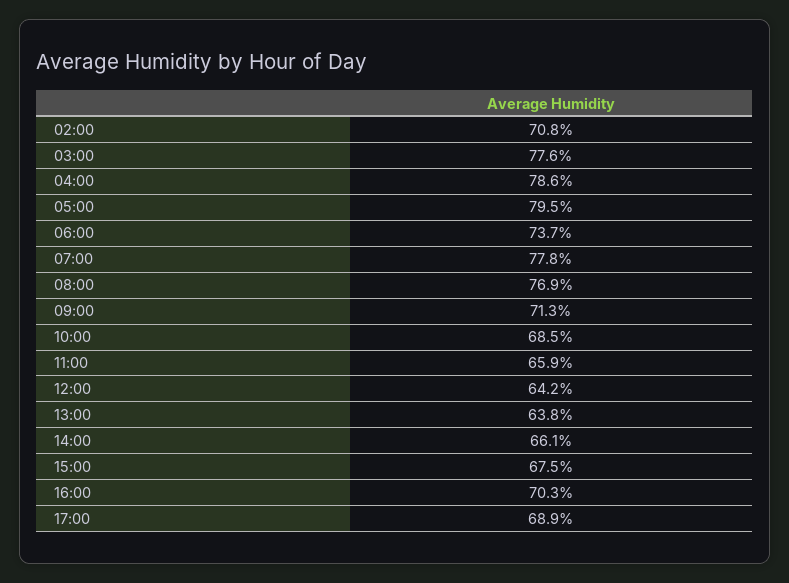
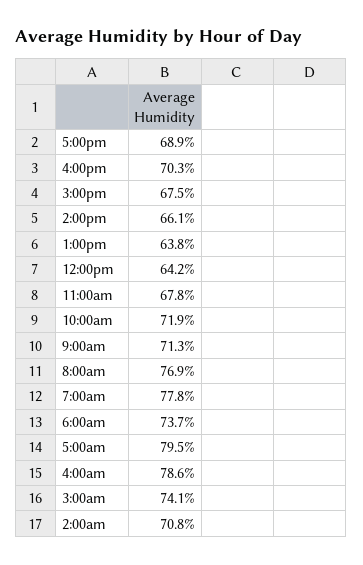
  {
    "02:00": 70.8,
-   "03:00": 77.6,
+   "03:00": 74.1,
    "04:00": 78.6,
    "05:00": 79.5,
    "06:00": 73.7,
    "07:00": 77.8,
    "08:00": 76.9,
    "09:00": 71.3,
-   "10:00": 68.5,
+   "10:00": 71.9,
-   "11:00": 65.9,
+   "11:00": 67.8,
    "12:00": 64.2,
    "13:00": 63.8,
    "14:00": 66.1,
    "15:00": 67.5,
    "16:00": 70.3,
    "17:00": 68.9
  }

